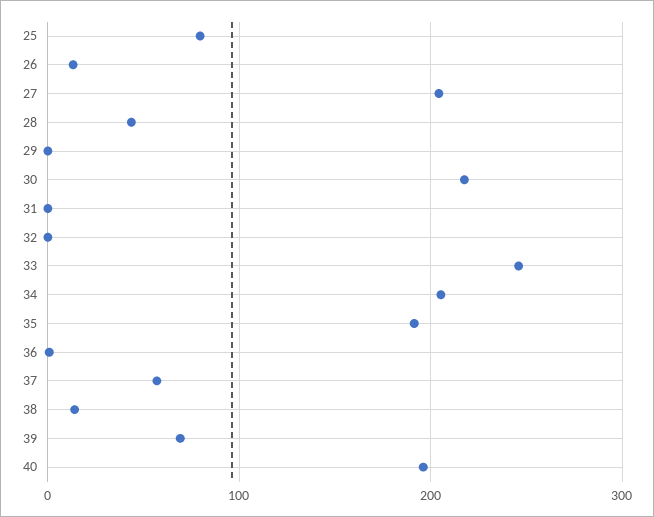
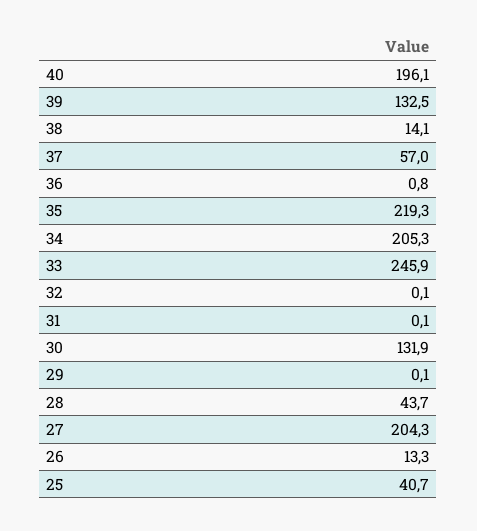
  {
-   "25": 80,
+   "25": 40.7,
    "26": 13.3,
    "27": 204.3,
    "28": 43.7,
    "29": 0.1,
-   "30": 220,
+   "30": 131.9,
    "31": 0.1,
    "32": 0.1,
    "33": 245.9,
    "34": 205.3,
-   "35": 190,
+   "35": 219.3,
    "36": 0.8,
    "37": 57,
    "38": 14.1,
-   "39": 70,
+   "39": 132.5,
    "40": 196.1
  }

